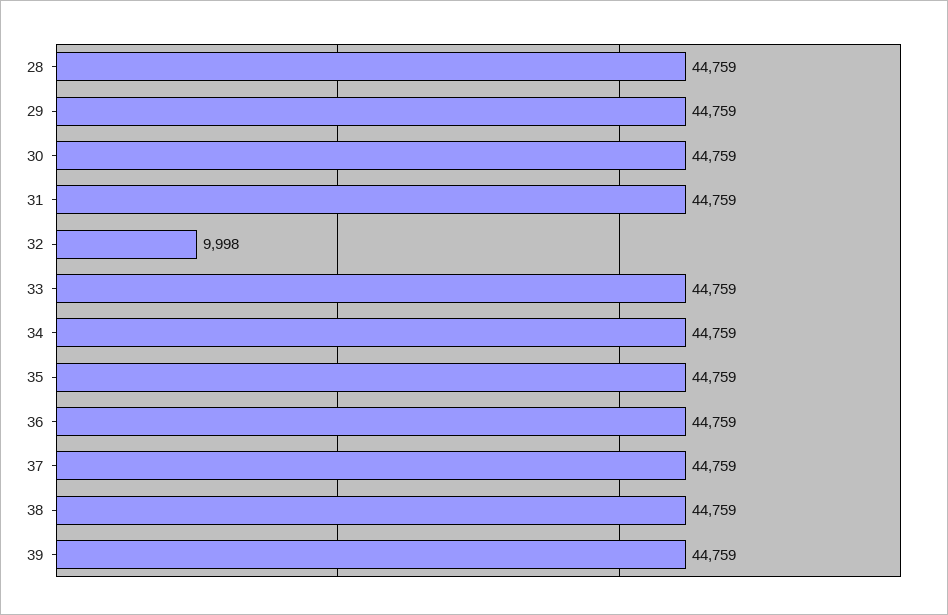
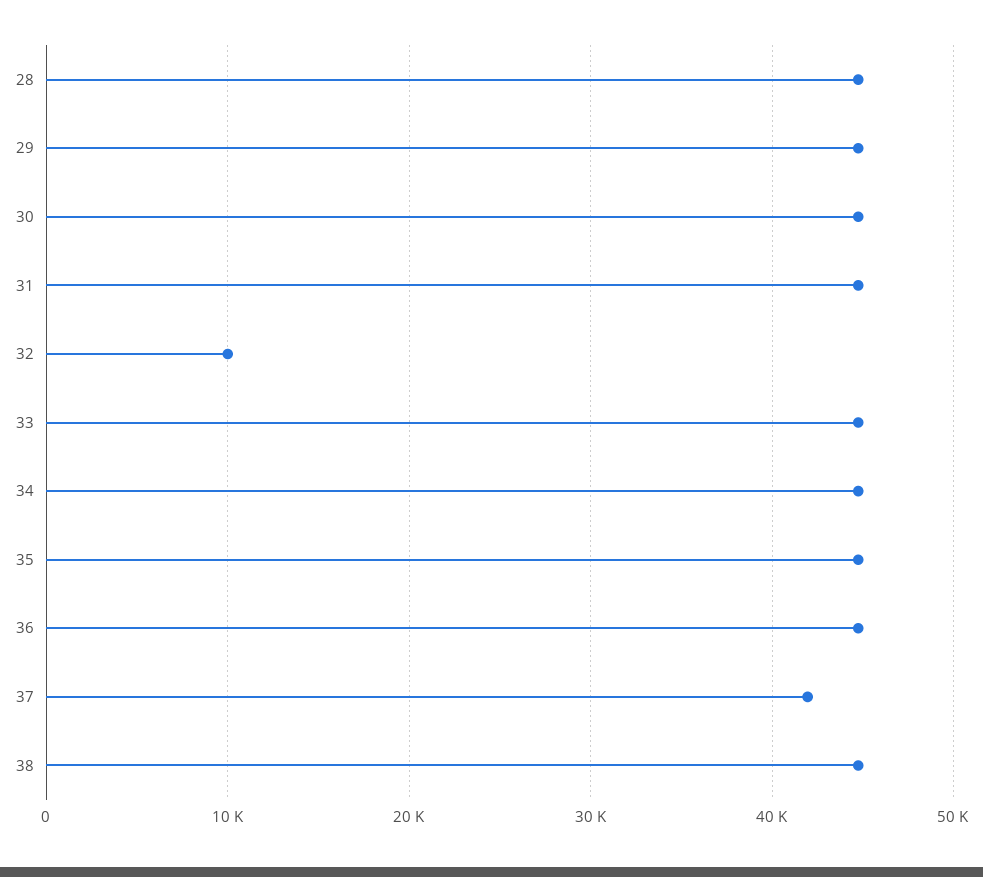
  {
    "28": 44759,
    "29": 44759,
    "30": 44759,
    "31": 44759,
    "32": 9998,
    "33": 44759,
    "34": 44759,
    "35": 44759,
    "36": 44759,
-   "37": 44759,
+   "37": 42000,
-   "38": 44759,
+   "38": 44759
-   "39": 44759
  }

